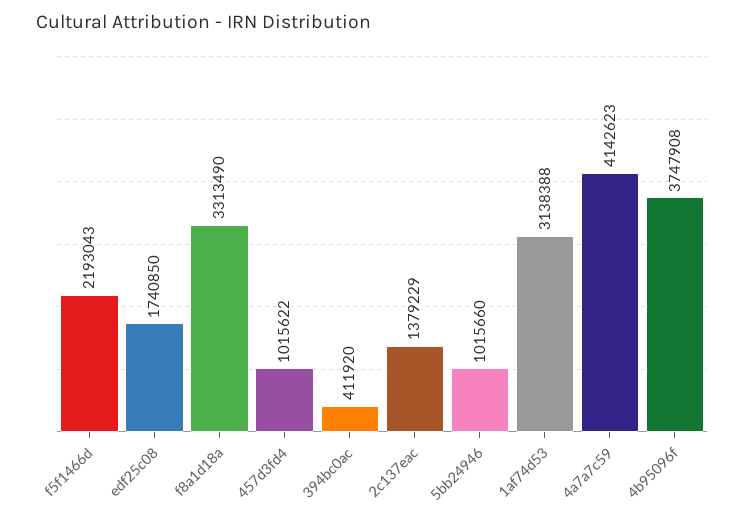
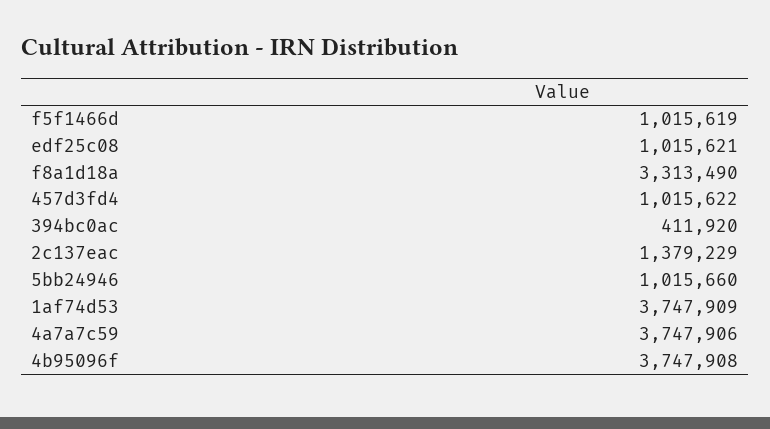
  {
-   "f5f1466d": 2193043,
+   "f5f1466d": 1015619,
-   "edf25c08": 1740850,
+   "edf25c08": 1015621,
    "f8a1d18a": 3313490,
    "457d3fd4": 1015622,
    "394bc0ac": 411920,
    "2c137eac": 1379229,
    "5bb24946": 1015660,
-   "1af74d53": 3138388,
+   "1af74d53": 3747909,
-   "4a7a7c59": 4142623,
+   "4a7a7c59": 3747906,
    "4b95096f": 3747908
  }

